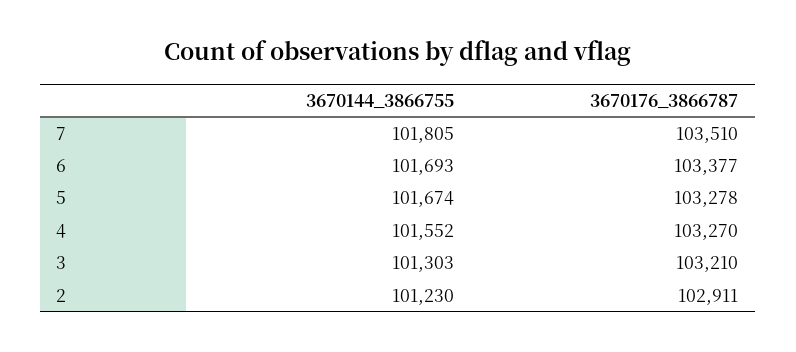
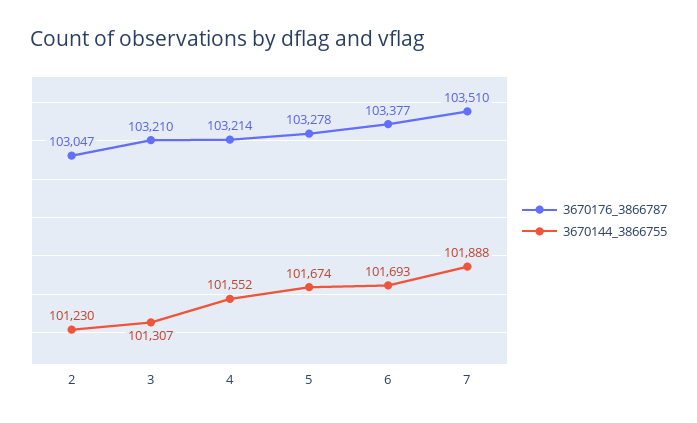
  {
    "3670144_3866755": {
-     "7": 101805,
+     "7": 101888,
      "6": 101693,
      "5": 101674,
      "4": 101552,
-     "3": 101303,
+     "3": 101307,
      "2": 101230
    },
    "3670176_3866787": {
      "7": 103510,
      "6": 103377,
      "5": 103278,
-     "4": 103270,
+     "4": 103214,
      "3": 103210,
-     "2": 102911
+     "2": 103047
    }
  }

